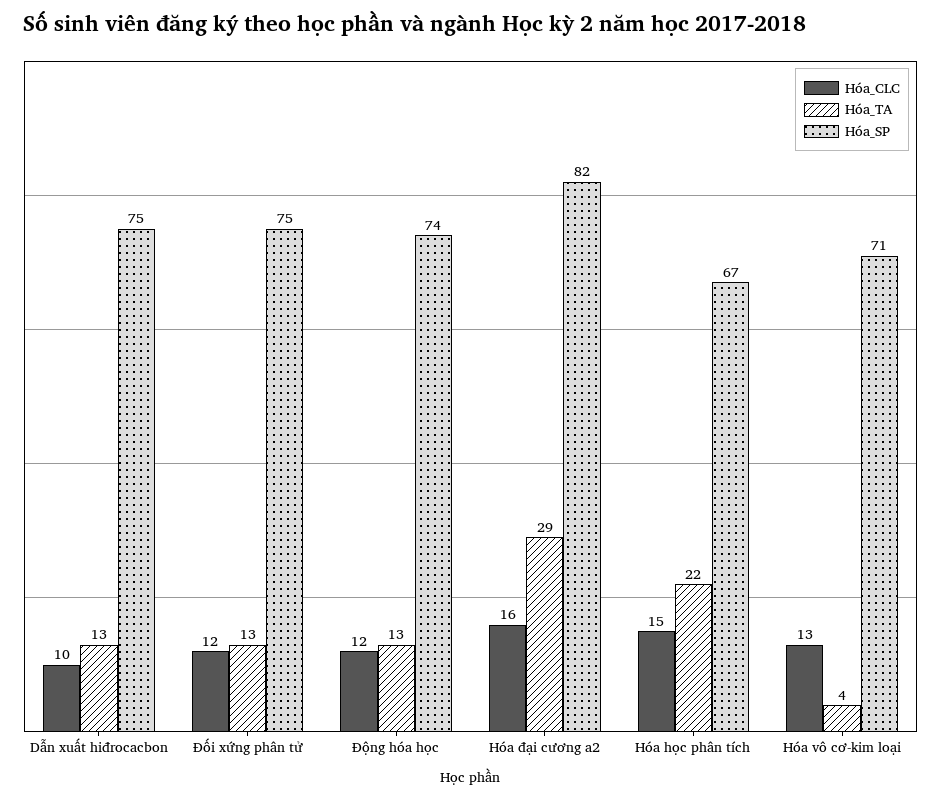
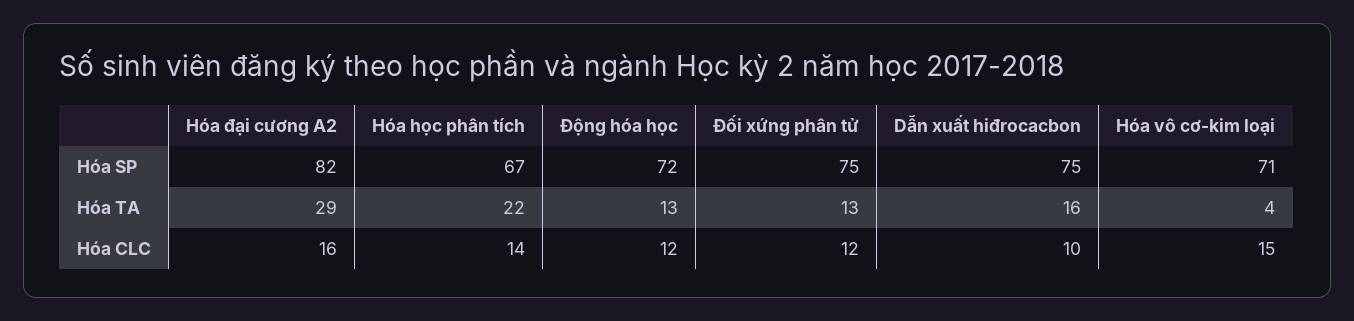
  {
    "Hóa_CLC": {
      "Dẫn xuất hiđrocacbon": 10,
      "Đối xứng phân tử": 12,
      "Động hóa học": 12,
      "Hóa đại cương a2": 16,
-     "Hóa học phân tích": 15,
+     "Hóa học phân tích": 14,
-     "Hóa vô cơ-kim loại": 13
+     "Hóa vô cơ-kim loại": 15
    },
    "Hóa_TA": {
-     "Dẫn xuất hiđrocacbon": 13,
+     "Dẫn xuất hiđrocacbon": 16,
      "Đối xứng phân tử": 13,
      "Động hóa học": 13,
      "Hóa đại cương a2": 29,
      "Hóa học phân tích": 22,
      "Hóa vô cơ-kim loại": 4
    },
    "Hóa_SP": {
      "Dẫn xuất hiđrocacbon": 75,
      "Đối xứng phân tử": 75,
-     "Động hóa học": 74,
+     "Động hóa học": 72,
      "Hóa đại cương a2": 82,
      "Hóa học phân tích": 67,
      "Hóa vô cơ-kim loại": 71
    }
  }

